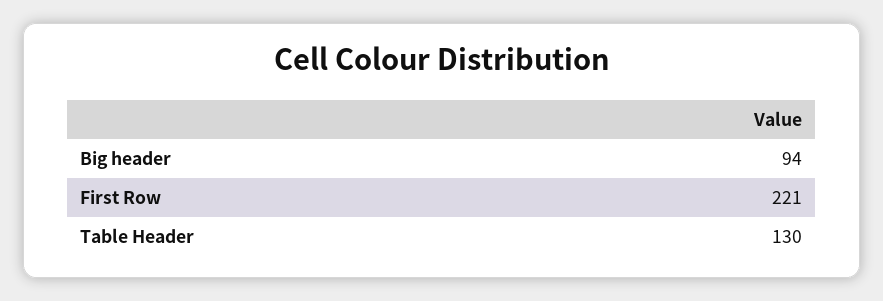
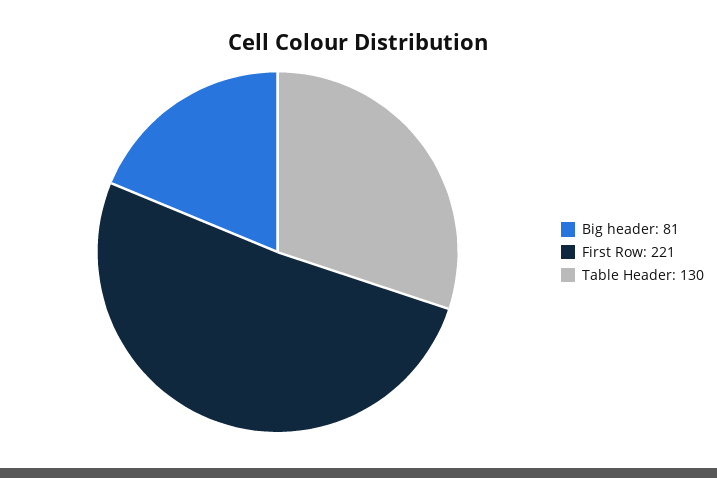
  {
-   "Big header": 94,
+   "Big header": 81,
    "First Row": 221,
    "Table Header": 130
  }

